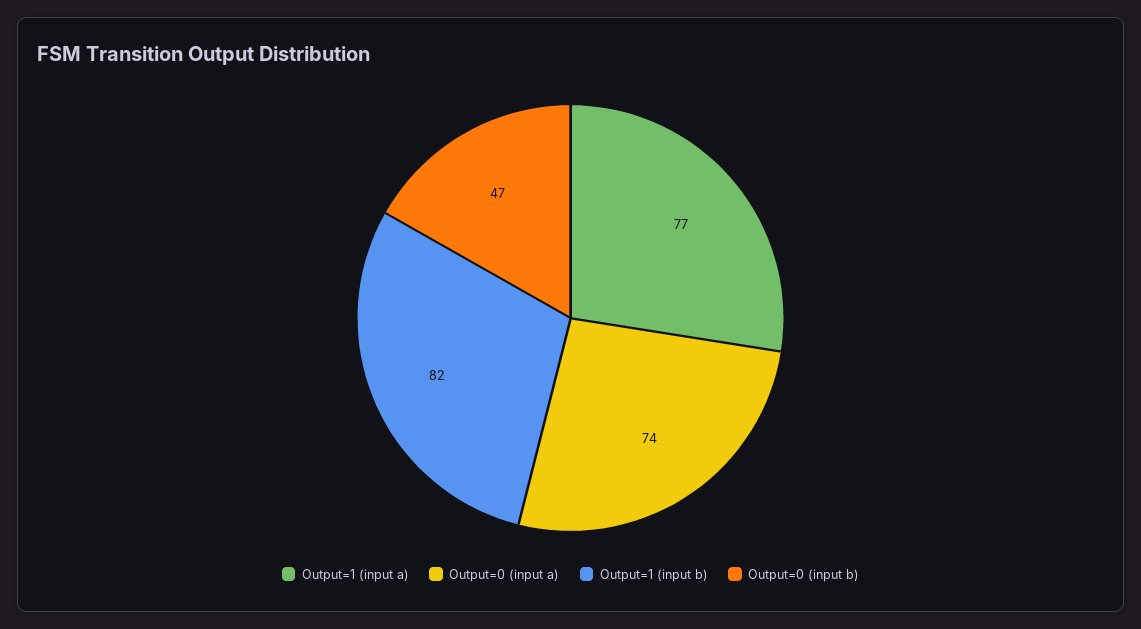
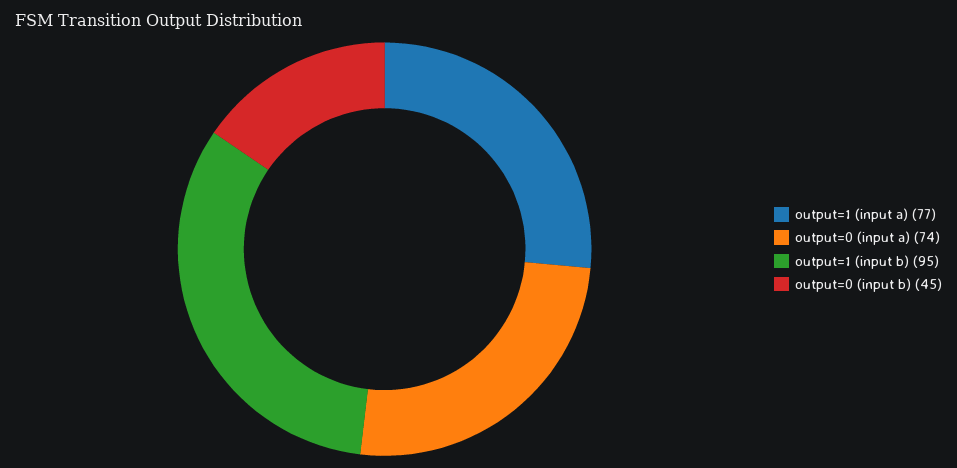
  {
    "Output=1 (input a)": 77,
    "Output=0 (input a)": 74,
-   "Output=1 (input b)": 82,
+   "Output=1 (input b)": 95,
-   "Output=0 (input b)": 47
+   "Output=0 (input b)": 45
  }

